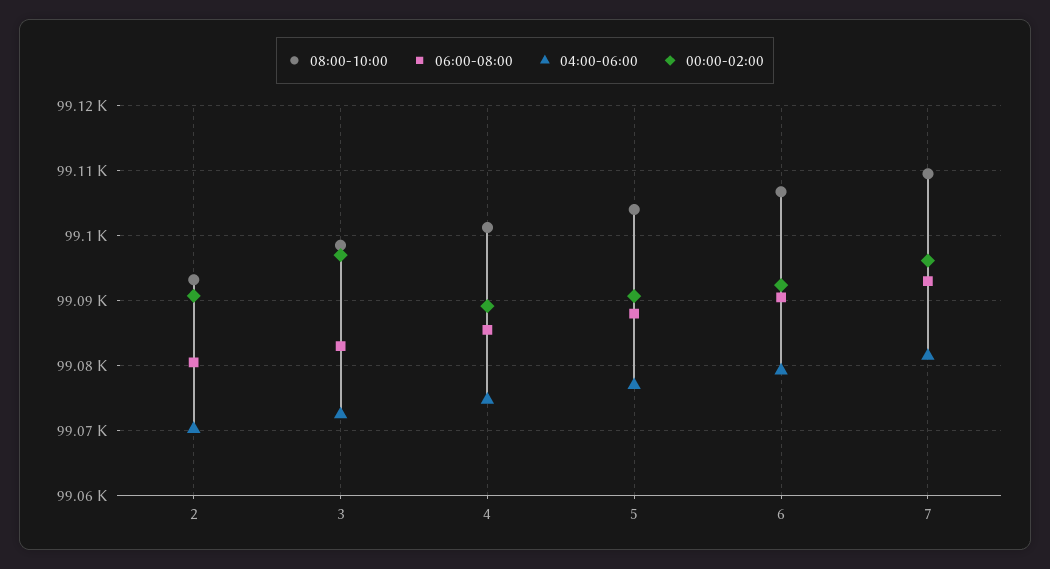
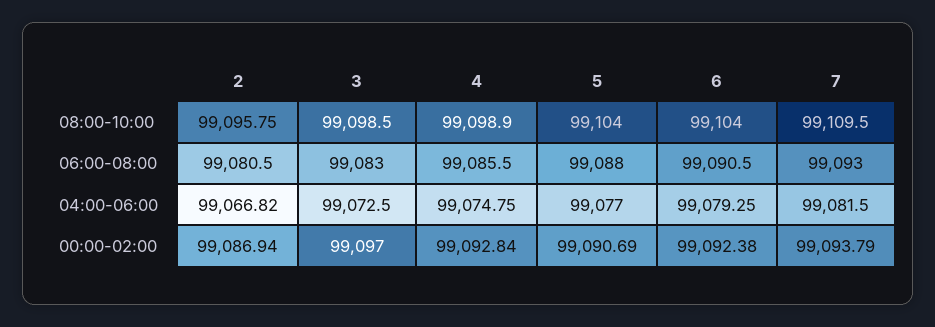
  {
    "08:00-10:00": {
-     "2": 99093,
+     "2": 99095.75,
      "3": 99098.5,
-     "4": 99101,
+     "4": 99098.9,
      "5": 99104,
-     "6": 99107,
+     "6": 99104,
      "7": 99109.5
    },
    "06:00-08:00": {
      "2": 99080.5,
      "3": 99083,
      "4": 99085.5,
      "5": 99088,
      "6": 99090.5,
      "7": 99093
    },
    "04:00-06:00": {
-     "2": 99070,
+     "2": 99066.82,
      "3": 99072.5,
      "4": 99074.75,
      "5": 99077,
      "6": 99079.25,
      "7": 99081.5
    },
    "00:00-02:00": {
-     "2": 99091,
+     "2": 99086.94,
      "3": 99097,
-     "4": 99089,
+     "4": 99092.84,
      "5": 99090.69,
      "6": 99092.38,
-     "7": 99096
+     "7": 99093.79
    }
  }

